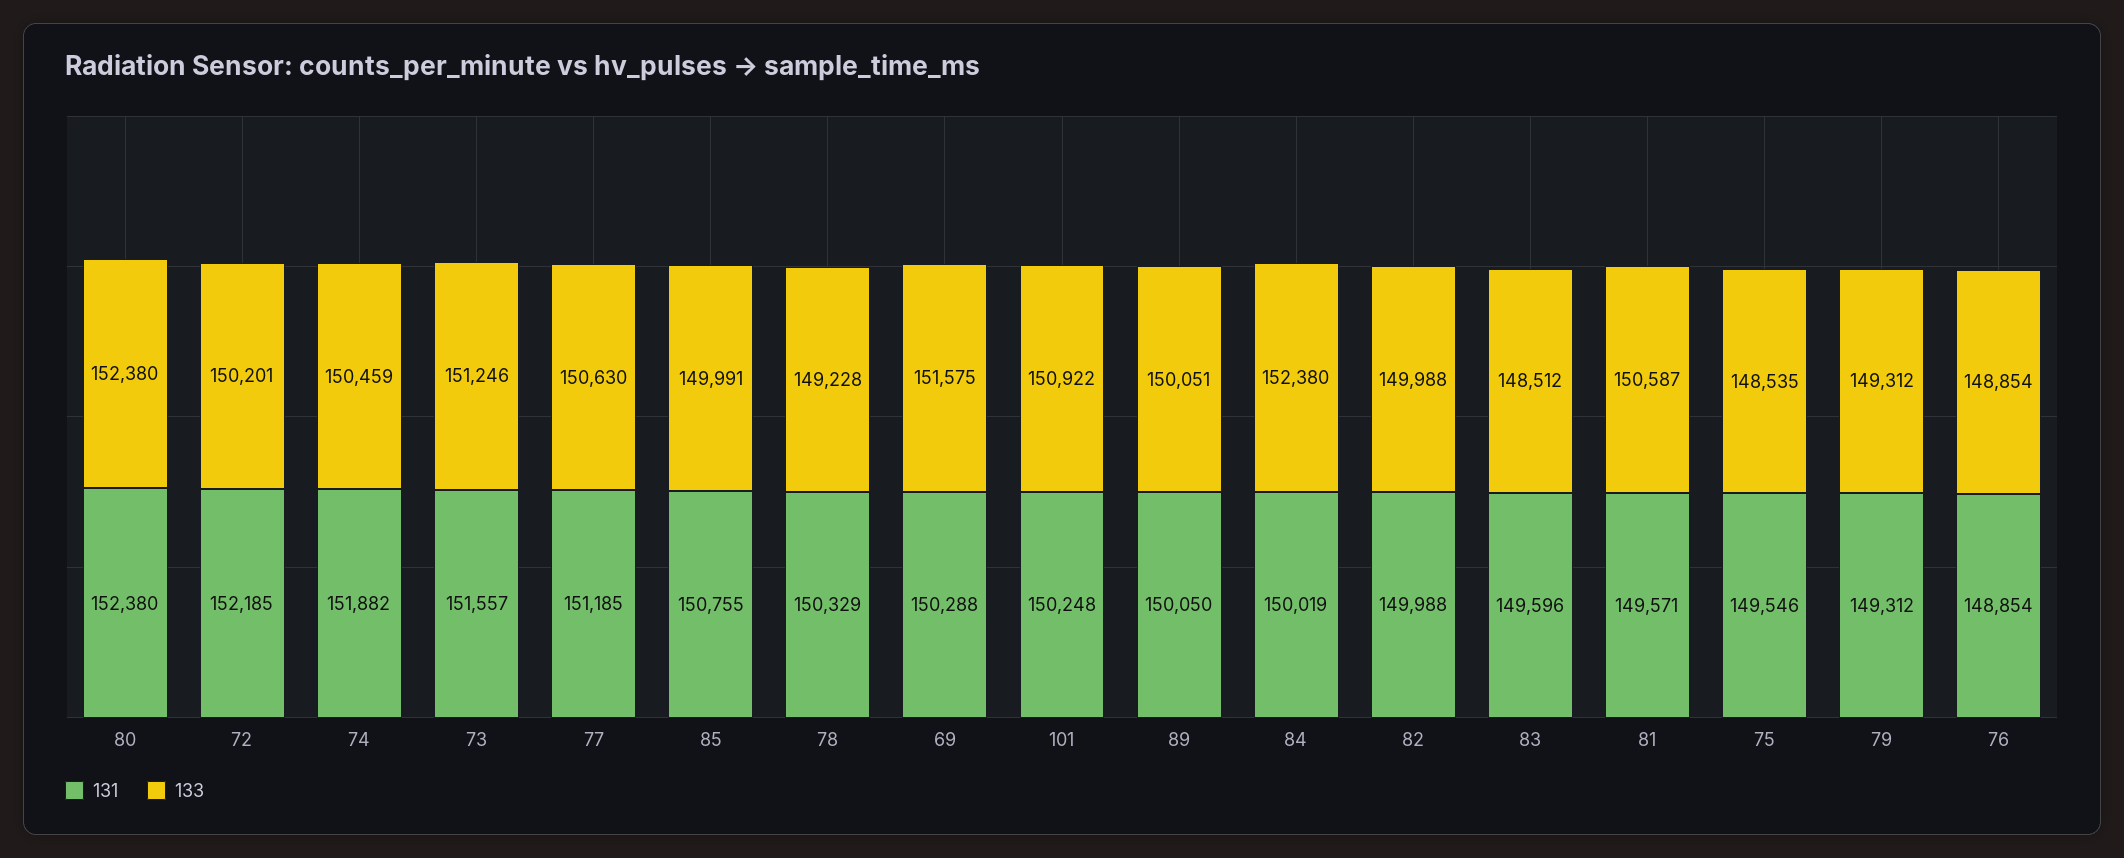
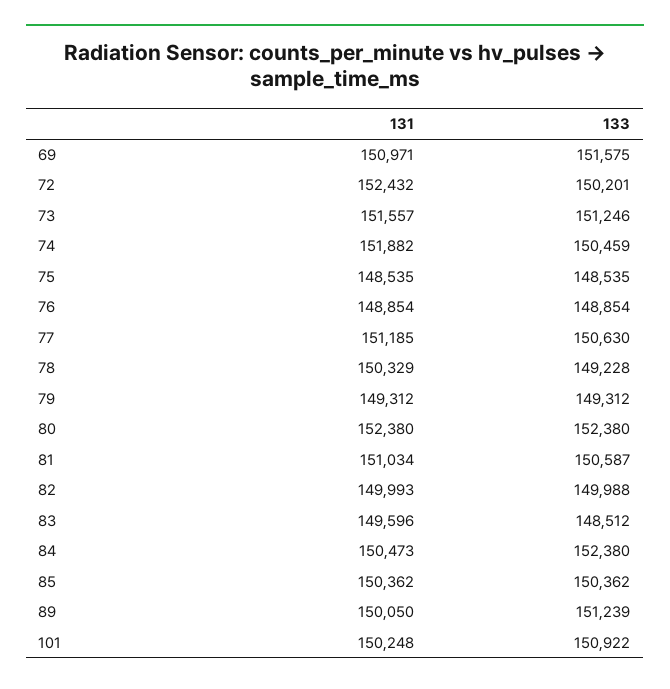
  {
    "131": {
      "80": 152380,
-     "72": 152185,
+     "72": 152432,
      "74": 151882,
      "73": 151557,
      "77": 151185,
-     "85": 150755,
+     "85": 150362,
      "78": 150329,
-     "69": 150288,
+     "69": 150971,
      "101": 150248,
      "89": 150050,
-     "84": 150019,
+     "84": 150473,
-     "82": 149988,
+     "82": 149993,
      "83": 149596,
-     "81": 149571,
+     "81": 151034,
-     "75": 149546,
+     "75": 148535,
      "79": 149312,
      "76": 148854
    },
    "133": {
      "80": 152380,
      "72": 150201,
      "74": 150459,
      "73": 151246,
      "77": 150630,
-     "85": 149991,
+     "85": 150362,
      "78": 149228,
      "69": 151575,
      "101": 150922,
-     "89": 150051,
+     "89": 151239,
      "84": 152380,
      "82": 149988,
      "83": 148512,
      "81": 150587,
      "75": 148535,
      "79": 149312,
      "76": 148854
    }
  }

